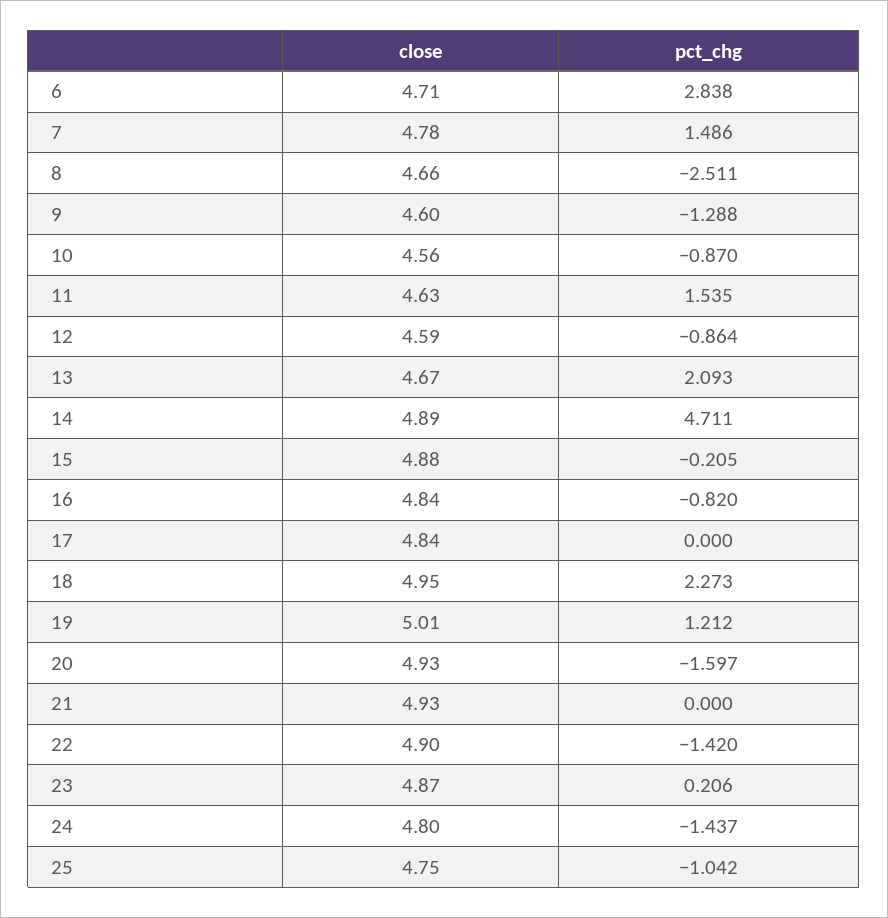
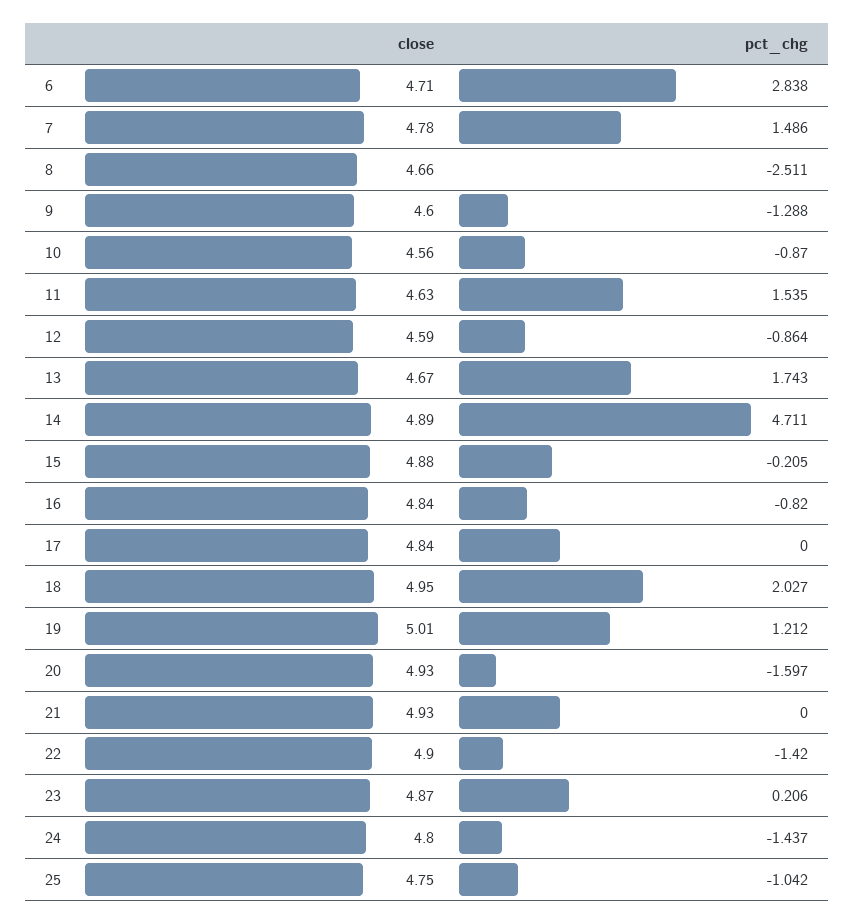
  {
    "close": {
      "6": 4.71,
      "7": 4.78,
      "8": 4.66,
      "9": 4.6,
      "10": 4.56,
      "11": 4.63,
      "12": 4.59,
      "13": 4.67,
      "14": 4.89,
      "15": 4.88,
      "16": 4.84,
      "17": 4.84,
      "18": 4.95,
      "19": 5.01,
      "20": 4.93,
      "21": 4.93,
      "22": 4.9,
      "23": 4.87,
      "24": 4.8,
      "25": 4.75
    },
    "pct_chg": {
      "6": 2.838,
      "7": 1.486,
      "8": -2.511,
      "9": -1.288,
      "10": -0.87,
      "11": 1.535,
      "12": -0.864,
-     "13": 2.093,
+     "13": 1.743,
      "14": 4.711,
      "15": -0.205,
      "16": -0.82,
      "17": 0,
-     "18": 2.273,
+     "18": 2.027,
      "19": 1.212,
      "20": -1.597,
      "21": 0,
      "22": -1.42,
      "23": 0.206,
      "24": -1.437,
      "25": -1.042
    }
  }

